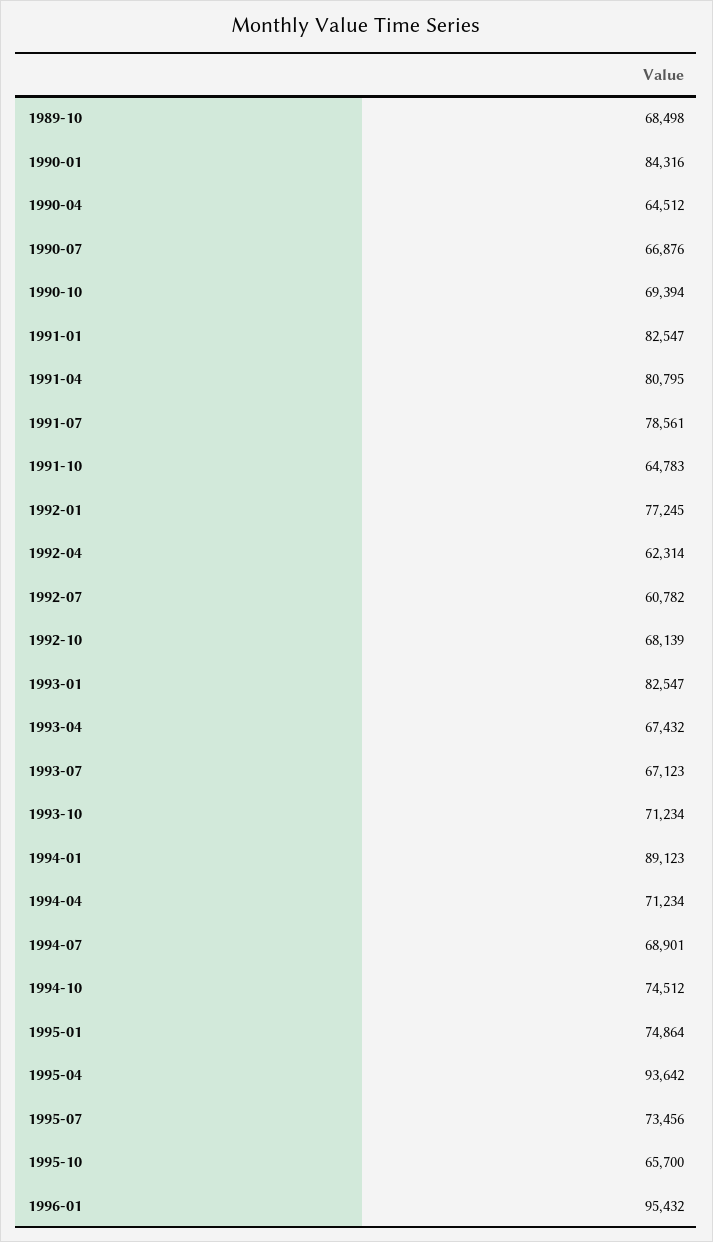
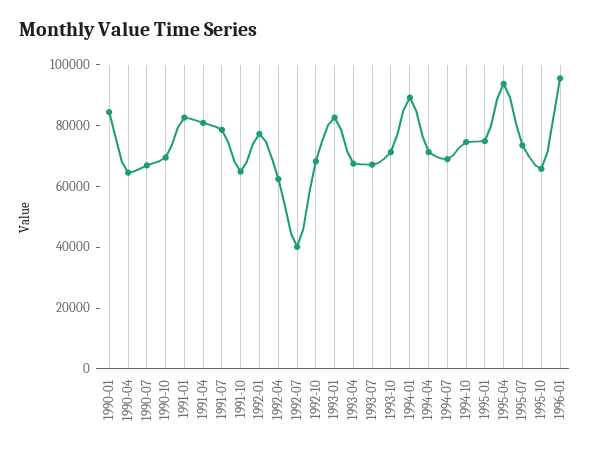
  {
-   "1989-10": 68498,
    "1990-01": 84316,
    "1990-04": 64512,
    "1990-07": 66876,
    "1990-10": 69394,
    "1991-01": 82547,
    "1991-04": 80795,
    "1991-07": 78561,
    "1991-10": 64783,
    "1992-01": 77245,
    "1992-04": 62314,
-   "1992-07": 60782,
+   "1992-07": 40000,
    "1992-10": 68139,
    "1993-01": 82547,
    "1993-04": 67432,
    "1993-07": 67123,
    "1993-10": 71234,
    "1994-01": 89123,
    "1994-04": 71234,
    "1994-07": 68901,
    "1994-10": 74512,
    "1995-01": 74864,
    "1995-04": 93642,
    "1995-07": 73456,
    "1995-10": 65700,
    "1996-01": 95432
  }

